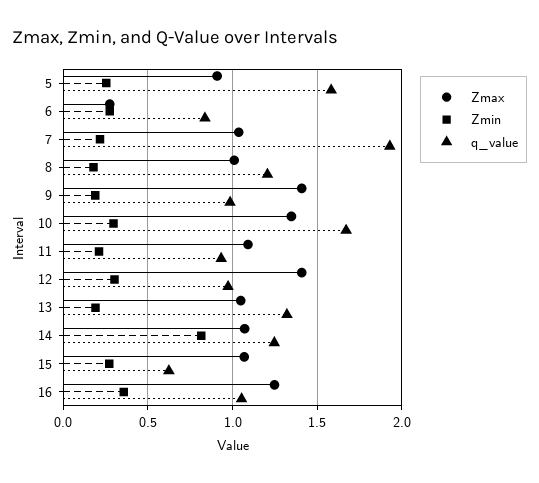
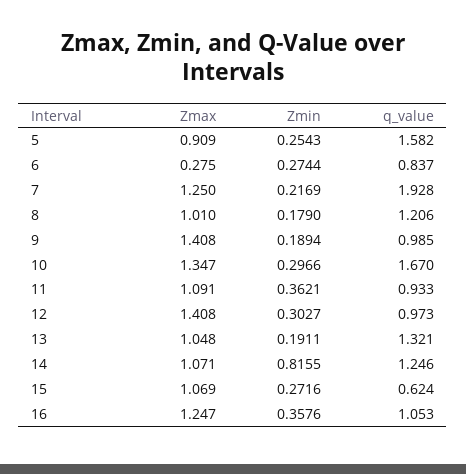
  {
    "Zmax": {
      "5": 0.909,
      "6": 0.275,
-     "7": 1.05,
+     "7": 1.25,
      "8": 1.01,
      "9": 1.408,
      "10": 1.347,
      "11": 1.091,
      "12": 1.408,
      "13": 1.048,
      "14": 1.071,
      "15": 1.069,
      "16": 1.247
    },
    "Zmin": {
      "5": 0.2543,
      "6": 0.2744,
      "7": 0.2169,
      "8": 0.179,
      "9": 0.1894,
      "10": 0.2966,
-     "11": 0.2,
+     "11": 0.3621,
      "12": 0.3027,
      "13": 0.1911,
      "14": 0.8155,
      "15": 0.2716,
      "16": 0.3576
    },
    "q_value": {
      "5": 1.582,
      "6": 0.837,
      "7": 1.928,
      "8": 1.206,
      "9": 0.985,
      "10": 1.67,
      "11": 0.933,
      "12": 0.973,
      "13": 1.321,
      "14": 1.246,
      "15": 0.624,
      "16": 1.053
    }
  }

